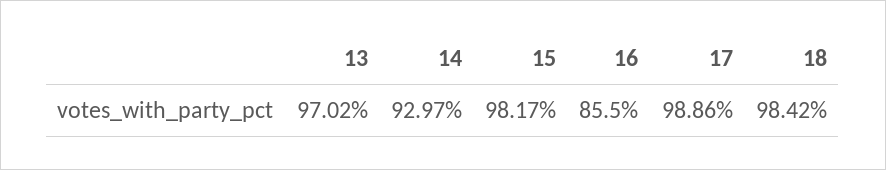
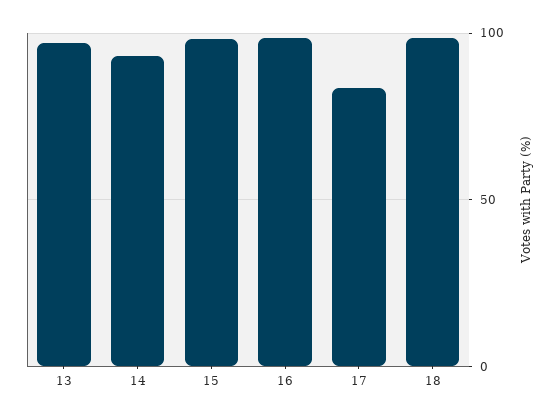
  {
    "13": 97.02,
    "14": 92.97,
    "15": 98.17,
-   "16": 85.5,
+   "16": 100,
-   "17": 98.86,
+   "17": 85,
    "18": 98.42
  }

